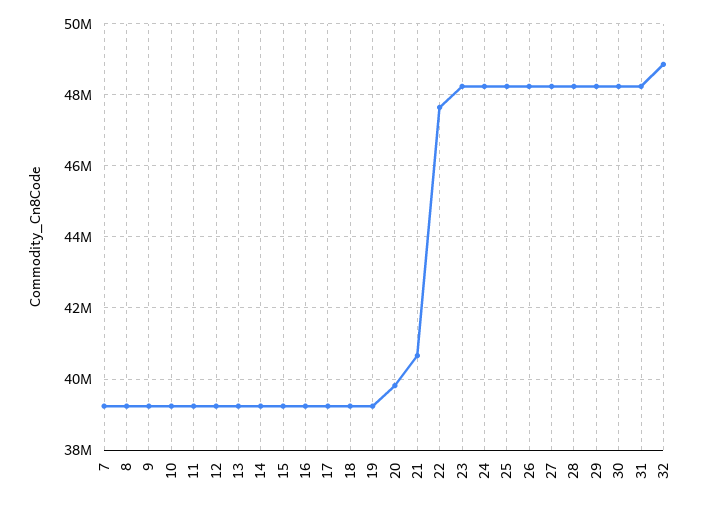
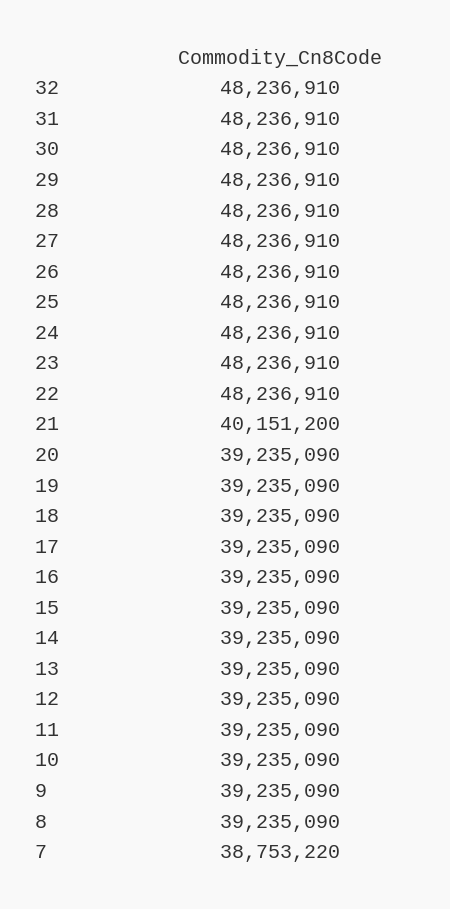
  {
-   "7": 39200000,
+   "7": 38753220,
    "8": 39235090,
    "9": 39235090,
    "10": 39235090,
    "11": 39235090,
    "12": 39235090,
    "13": 39235090,
    "14": 39235090,
    "15": 39235090,
    "16": 39235090,
    "17": 39235090,
    "18": 39235090,
    "19": 39235090,
-   "20": 39800000,
+   "20": 39235090,
-   "21": 40600000,
+   "21": 40151200,
-   "22": 47600000,
+   "22": 48236910,
    "23": 48236910,
    "24": 48236910,
    "25": 48236910,
    "26": 48236910,
    "27": 48236910,
    "28": 48236910,
    "29": 48236910,
    "30": 48236910,
    "31": 48236910,
-   "32": 48800000
+   "32": 48236910
  }

